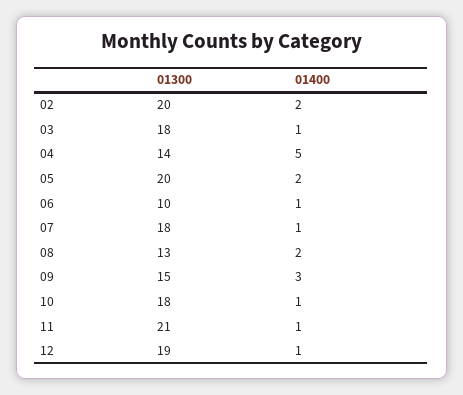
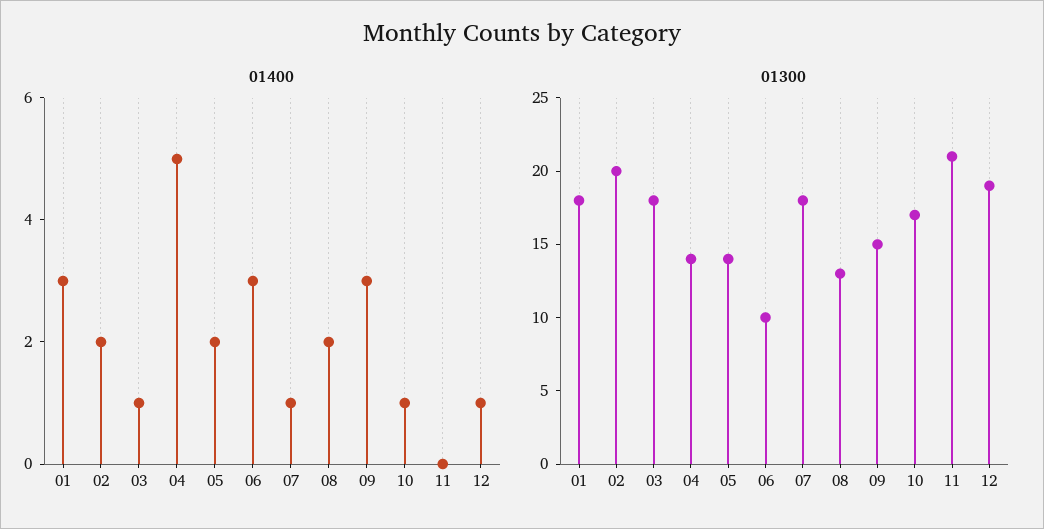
  {
    "01300": {
      "02": 20,
      "03": 18,
      "04": 14,
-     "05": 20,
+     "05": 14,
      "06": 10,
      "07": 18,
      "08": 13,
      "09": 15,
-     "10": 18,
+     "10": 17,
      "11": 21,
-     "12": 19
+     "12": 19,
+     "01": 18
    },
    "01400": {
      "02": 2,
      "03": 1,
      "04": 5,
      "05": 2,
-     "06": 1,
+     "06": 3,
      "07": 1,
      "08": 2,
      "09": 3,
      "10": 1,
-     "11": 1,
+     "11": 0,
-     "12": 1
+     "12": 1,
+     "01": 3
    }
  }

